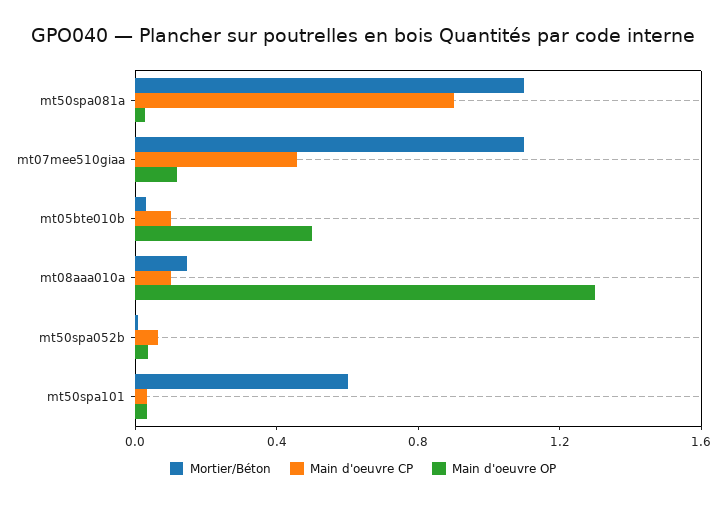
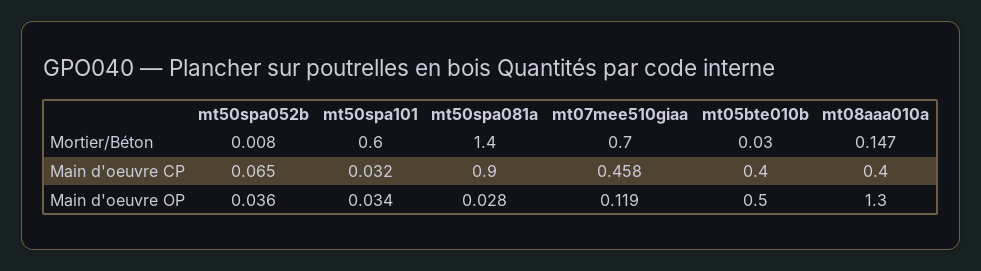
  {
    "Mortier/Béton": {
-     "mt50spa081a": 1.1,
+     "mt50spa081a": 1.4,
-     "mt07mee510giaa": 1.1,
+     "mt07mee510giaa": 0.7,
      "mt05bte010b": 0.03,
      "mt08aaa010a": 0.147,
      "mt50spa052b": 0.008,
      "mt50spa101": 0.6
    },
    "Main d'oeuvre CP": {
      "mt50spa081a": 0.9,
      "mt07mee510giaa": 0.458,
-     "mt05bte010b": 0.1,
+     "mt05bte010b": 0.4,
-     "mt08aaa010a": 0.1,
+     "mt08aaa010a": 0.4,
      "mt50spa052b": 0.065,
      "mt50spa101": 0.032
    },
    "Main d'oeuvre OP": {
      "mt50spa081a": 0.028,
      "mt07mee510giaa": 0.119,
      "mt05bte010b": 0.5,
      "mt08aaa010a": 1.3,
      "mt50spa052b": 0.036,
      "mt50spa101": 0.034
    }
  }

